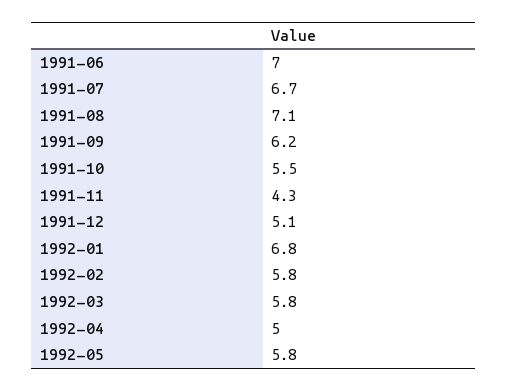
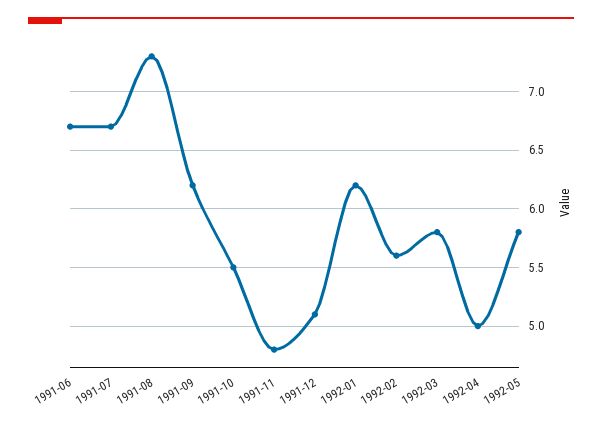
  {
-   "1991-06": 7,
+   "1991-06": 6.7,
    "1991-07": 6.7,
-   "1991-08": 7.1,
+   "1991-08": 7.3,
    "1991-09": 6.2,
    "1991-10": 5.5,
-   "1991-11": 4.3,
+   "1991-11": 4.8,
    "1991-12": 5.1,
-   "1992-01": 6.8,
+   "1992-01": 6.2,
-   "1992-02": 5.8,
+   "1992-02": 5.6,
    "1992-03": 5.8,
    "1992-04": 5,
    "1992-05": 5.8
  }

